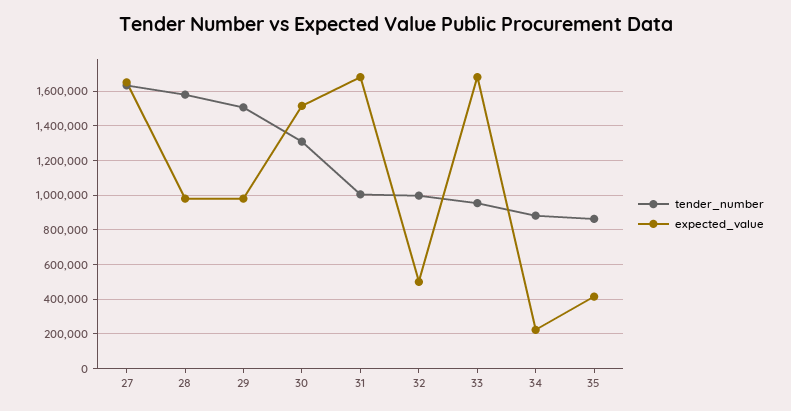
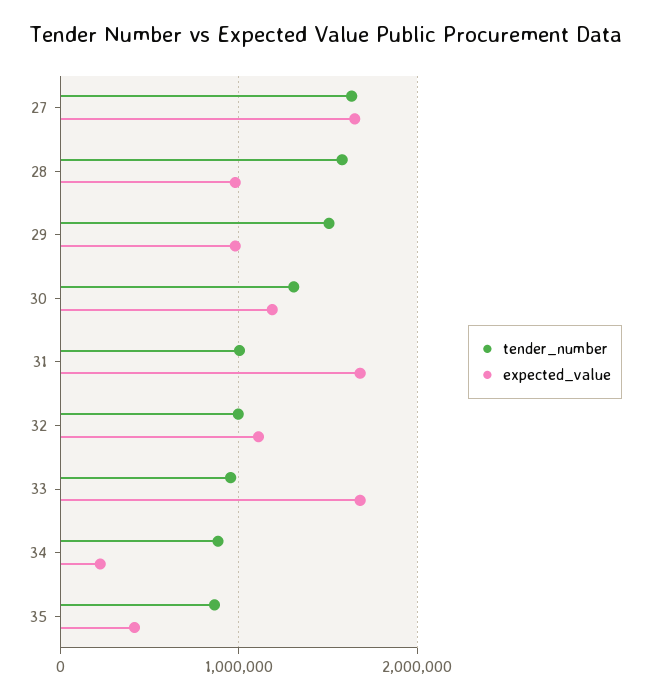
  {
    "tender_number": {
      "27": 1650000,
      "28": 1600000,
      "29": 1500000,
      "30": 1300000,
      "31": 1000000,
      "32": 1000000,
      "33": 950000,
      "34": 900000,
      "35": 850000
    },
    "expected_value": {
      "27": 1650000,
      "28": 1000000,
      "29": 1000000,
-     "30": 1500000,
+     "30": 1200000,
      "31": 1700000,
-     "32": 500000,
+     "32": 1100000,
      "33": 1700000,
      "34": 200000,
      "35": 400000
    }
  }

